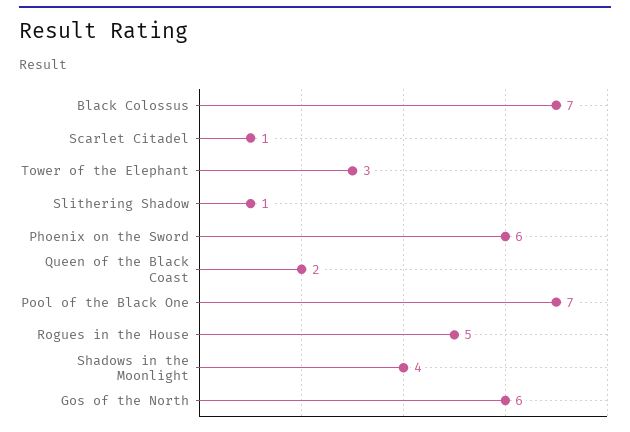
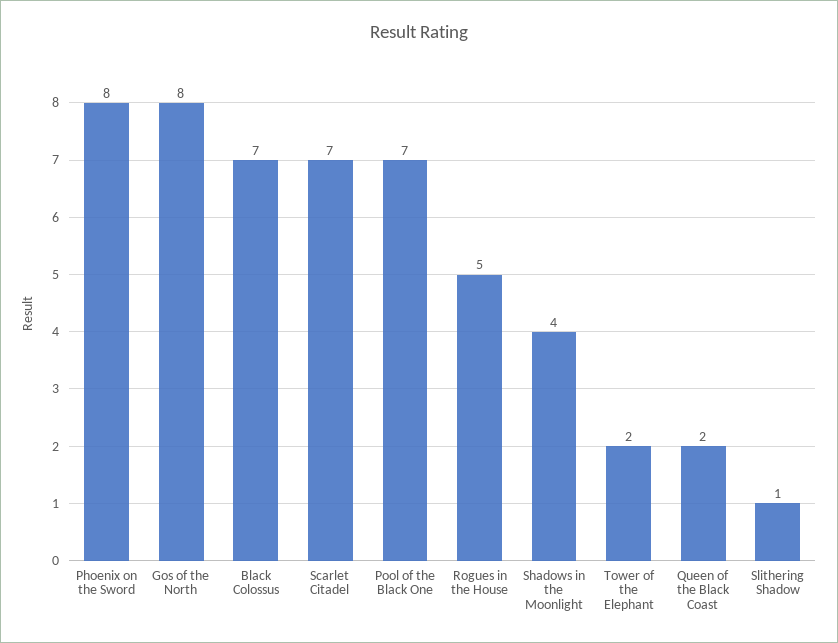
  {
    "Black Colossus": 7,
-   "Scarlet Citadel": 1,
+   "Scarlet Citadel": 7,
-   "Tower of the Elephant": 3,
+   "Tower of the Elephant": 2,
    "Slithering Shadow": 1,
-   "Phoenix on the Sword": 6,
+   "Phoenix on the Sword": 8,
    "Queen of the Black Coast": 2,
    "Pool of the Black One": 7,
    "Rogues in the House": 5,
    "Shadows in the Moonlight": 4,
-   "Gos of the North": 6
+   "Gos of the North": 8
  }

